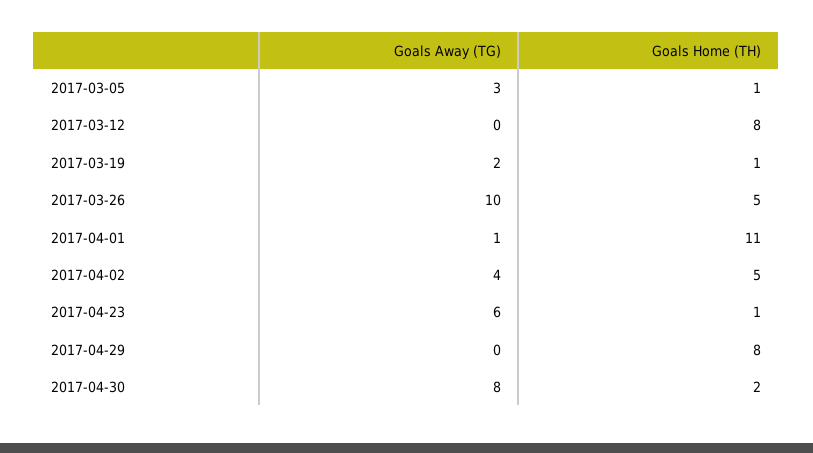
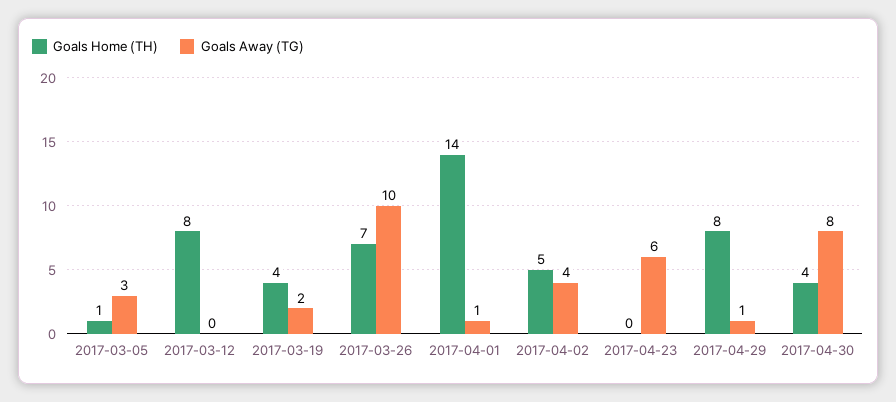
  {
    "Goals Away (TG)": {
      "2017-03-05": 3,
      "2017-03-12": 0,
      "2017-03-19": 2,
      "2017-03-26": 10,
      "2017-04-01": 1,
      "2017-04-02": 4,
      "2017-04-23": 6,
-     "2017-04-29": 0,
+     "2017-04-29": 1,
      "2017-04-30": 8
    },
    "Goals Home (TH)": {
      "2017-03-05": 1,
      "2017-03-12": 8,
-     "2017-03-19": 1,
+     "2017-03-19": 4,
-     "2017-03-26": 5,
+     "2017-03-26": 7,
-     "2017-04-01": 11,
+     "2017-04-01": 14,
      "2017-04-02": 5,
-     "2017-04-23": 1,
+     "2017-04-23": 0,
      "2017-04-29": 8,
-     "2017-04-30": 2
+     "2017-04-30": 4
    }
  }

